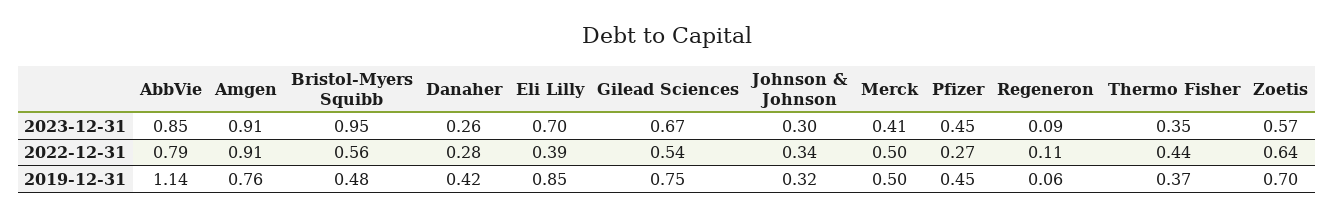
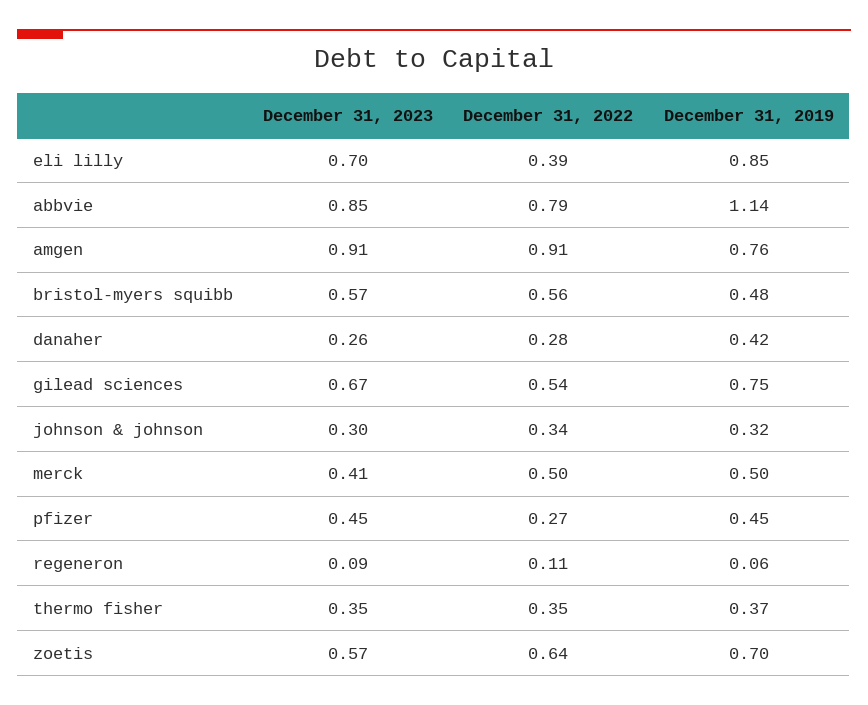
  {
    "AbbVie": {
      "2023-12-31": 0.85,
      "2022-12-31": 0.79,
      "2019-12-31": 1.14
    },
    "Amgen": {
      "2023-12-31": 0.91,
      "2022-12-31": 0.91,
      "2019-12-31": 0.76
    },
    "Bristol-Myers Squibb": {
-     "2023-12-31": 0.95,
+     "2023-12-31": 0.57,
      "2022-12-31": 0.56,
      "2019-12-31": 0.48
    },
    "Danaher": {
      "2023-12-31": 0.26,
      "2022-12-31": 0.28,
      "2019-12-31": 0.42
    },
    "Eli Lilly": {
      "2023-12-31": 0.7,
      "2022-12-31": 0.39,
      "2019-12-31": 0.85
    },
    "Gilead Sciences": {
      "2023-12-31": 0.67,
      "2022-12-31": 0.54,
      "2019-12-31": 0.75
    },
    "Johnson & Johnson": {
      "2023-12-31": 0.3,
      "2022-12-31": 0.34,
      "2019-12-31": 0.32
    },
    "Merck": {
      "2023-12-31": 0.41,
      "2022-12-31": 0.5,
      "2019-12-31": 0.5
    },
    "Pfizer": {
      "2023-12-31": 0.45,
      "2022-12-31": 0.27,
      "2019-12-31": 0.45
    },
    "Regeneron": {
      "2023-12-31": 0.09,
      "2022-12-31": 0.11,
      "2019-12-31": 0.06
    },
    "Thermo Fisher": {
      "2023-12-31": 0.35,
-     "2022-12-31": 0.44,
+     "2022-12-31": 0.35,
      "2019-12-31": 0.37
    },
    "Zoetis": {
      "2023-12-31": 0.57,
      "2022-12-31": 0.64,
      "2019-12-31": 0.7
    }
  }

